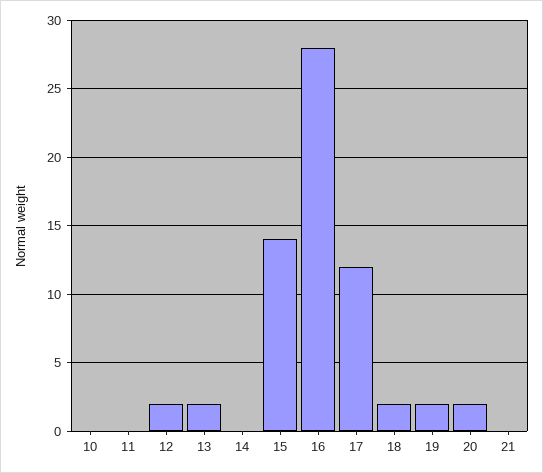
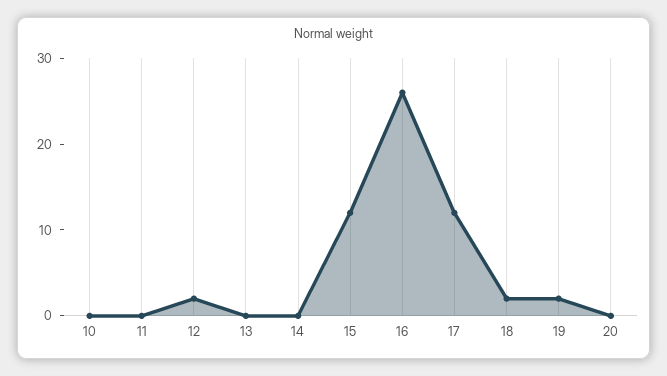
  {
    "10": 0,
    "11": 0,
    "12": 2,
-   "13": 2,
+   "13": 0,
    "14": 0,
-   "15": 14,
+   "15": 12,
-   "16": 28,
+   "16": 26,
    "17": 12,
    "18": 2,
    "19": 2,
-   "20": 2,
+   "20": 0
-   "21": 0
  }

